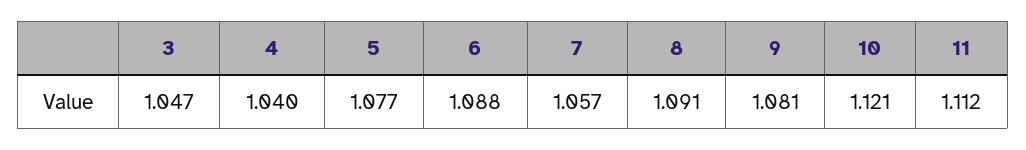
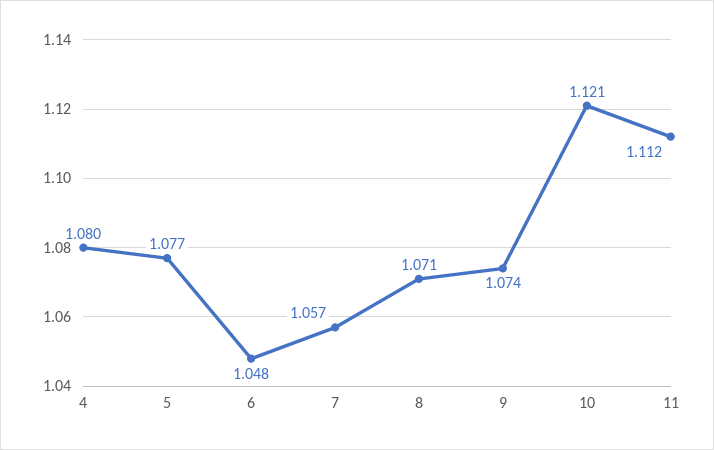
  {
-   "3": 1.047,
-   "4": 1.04,
+   "4": 1.08,
    "5": 1.077,
-   "6": 1.088,
+   "6": 1.048,
    "7": 1.057,
-   "8": 1.091,
+   "8": 1.071,
-   "9": 1.081,
+   "9": 1.074,
    "10": 1.121,
    "11": 1.112
  }

